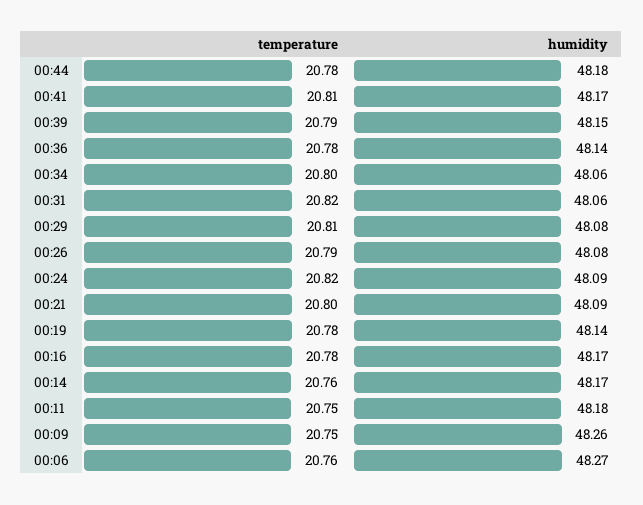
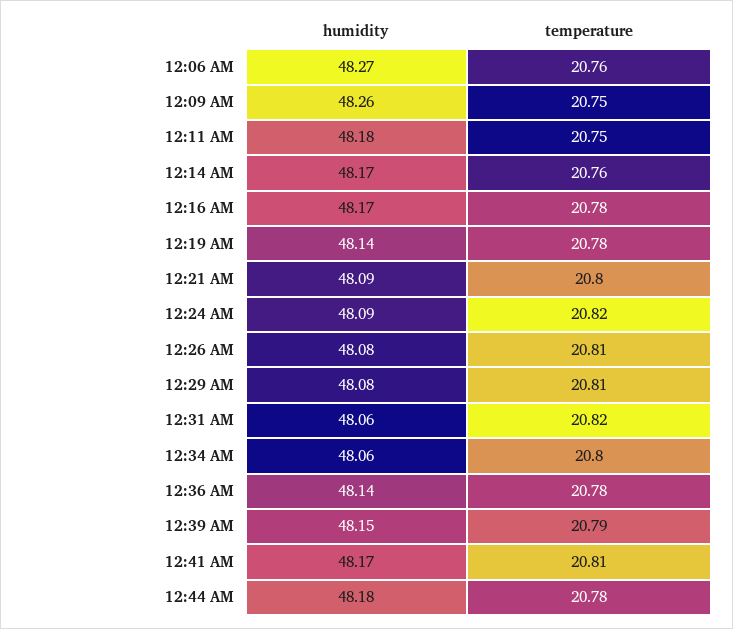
  {
    "temperature": {
      "00:44": 20.78,
      "00:41": 20.81,
      "00:39": 20.79,
      "00:36": 20.78,
      "00:34": 20.8,
      "00:31": 20.82,
      "00:29": 20.81,
-     "00:26": 20.79,
+     "00:26": 20.81,
      "00:24": 20.82,
      "00:21": 20.8,
      "00:19": 20.78,
      "00:16": 20.78,
      "00:14": 20.76,
      "00:11": 20.75,
      "00:09": 20.75,
      "00:06": 20.76
    },
    "humidity": {
      "00:44": 48.18,
      "00:41": 48.17,
      "00:39": 48.15,
      "00:36": 48.14,
      "00:34": 48.06,
      "00:31": 48.06,
      "00:29": 48.08,
      "00:26": 48.08,
      "00:24": 48.09,
      "00:21": 48.09,
      "00:19": 48.14,
      "00:16": 48.17,
      "00:14": 48.17,
      "00:11": 48.18,
      "00:09": 48.26,
      "00:06": 48.27
    }
  }

